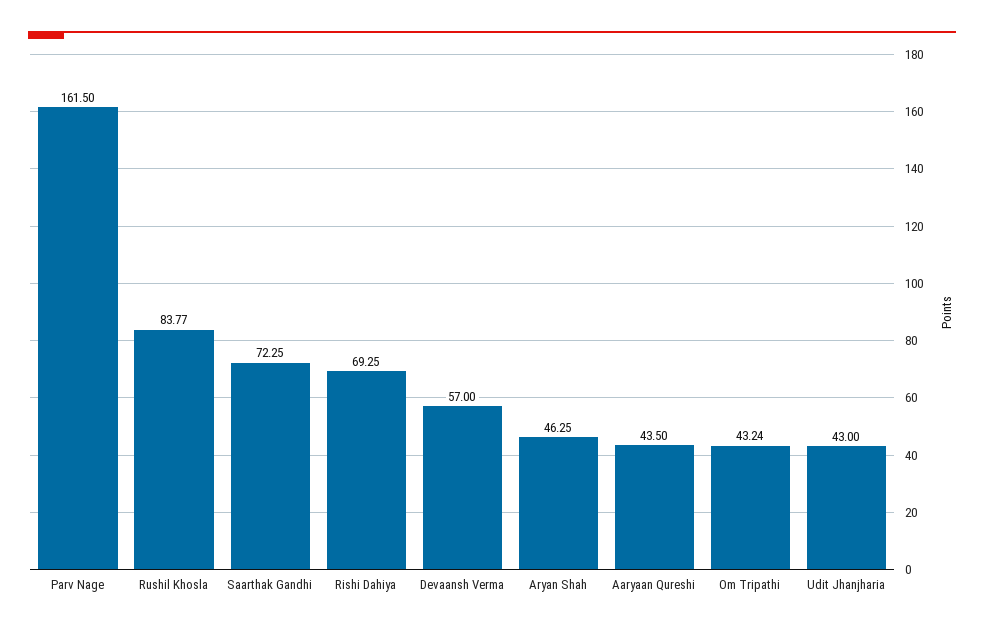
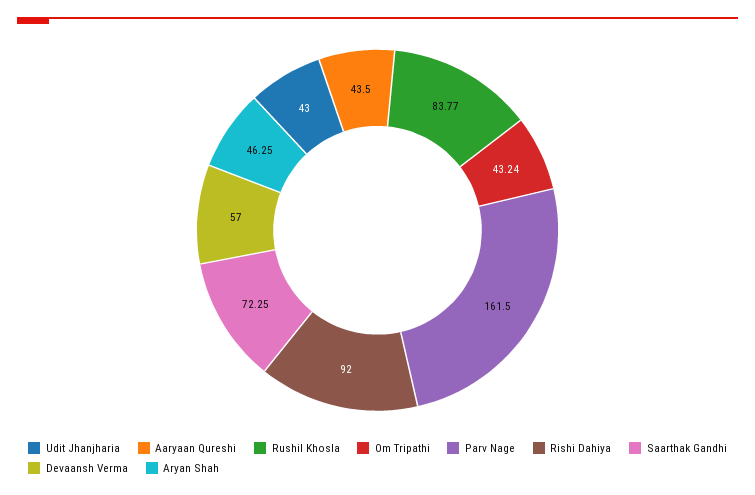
  {
    "Parv Nage": 161.5,
    "Rushil Khosla": 83.77,
    "Saarthak Gandhi": 72.25,
-   "Rishi Dahiya": 69.25,
+   "Rishi Dahiya": 92,
    "Devaansh Verma": 57,
    "Aryan Shah": 46.25,
    "Aaryaan Qureshi": 43.5,
    "Om Tripathi": 43.24,
    "Udit Jhanjharia": 43
  }

